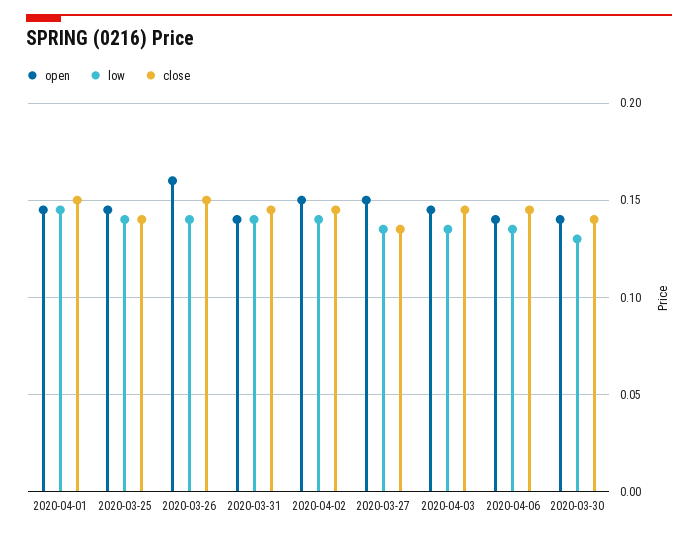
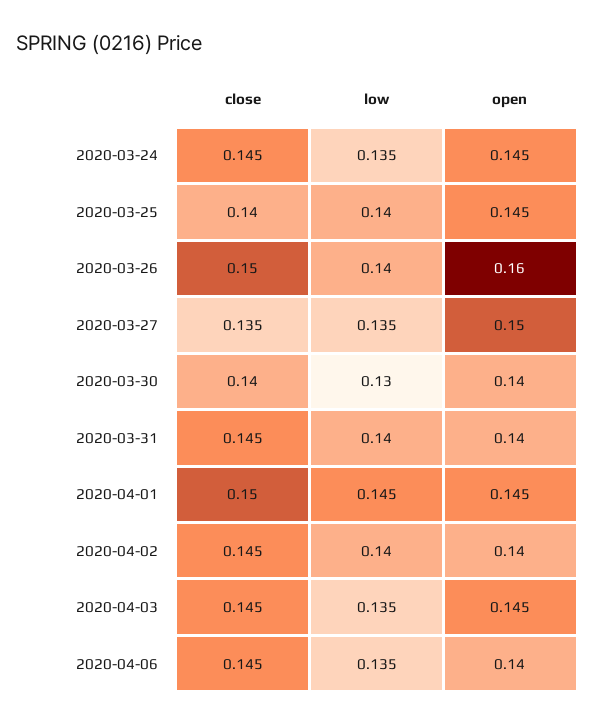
  {
    "open": {
      "2020-04-01": 0.145,
      "2020-03-25": 0.145,
      "2020-03-26": 0.16,
      "2020-03-31": 0.14,
-     "2020-04-02": 0.15,
+     "2020-04-02": 0.14,
      "2020-03-27": 0.15,
      "2020-04-03": 0.145,
      "2020-04-06": 0.14,
-     "2020-03-30": 0.14
+     "2020-03-30": 0.14,
+     "2020-03-24": 0.145
    },
    "low": {
      "2020-04-01": 0.145,
      "2020-03-25": 0.14,
      "2020-03-26": 0.14,
      "2020-03-31": 0.14,
      "2020-04-02": 0.14,
      "2020-03-27": 0.135,
      "2020-04-03": 0.135,
      "2020-04-06": 0.135,
-     "2020-03-30": 0.13
+     "2020-03-30": 0.13,
+     "2020-03-24": 0.135
    },
    "close": {
      "2020-04-01": 0.15,
      "2020-03-25": 0.14,
      "2020-03-26": 0.15,
      "2020-03-31": 0.145,
      "2020-04-02": 0.145,
      "2020-03-27": 0.135,
      "2020-04-03": 0.145,
      "2020-04-06": 0.145,
-     "2020-03-30": 0.14
+     "2020-03-30": 0.14,
+     "2020-03-24": 0.145
    }
  }

